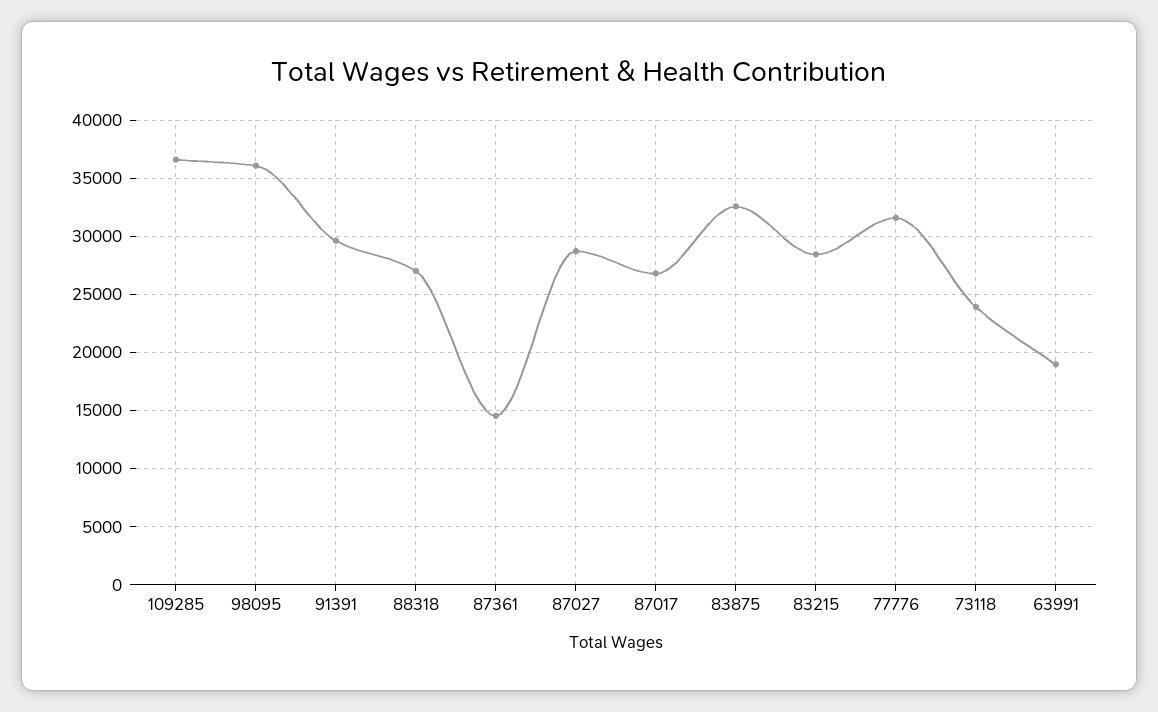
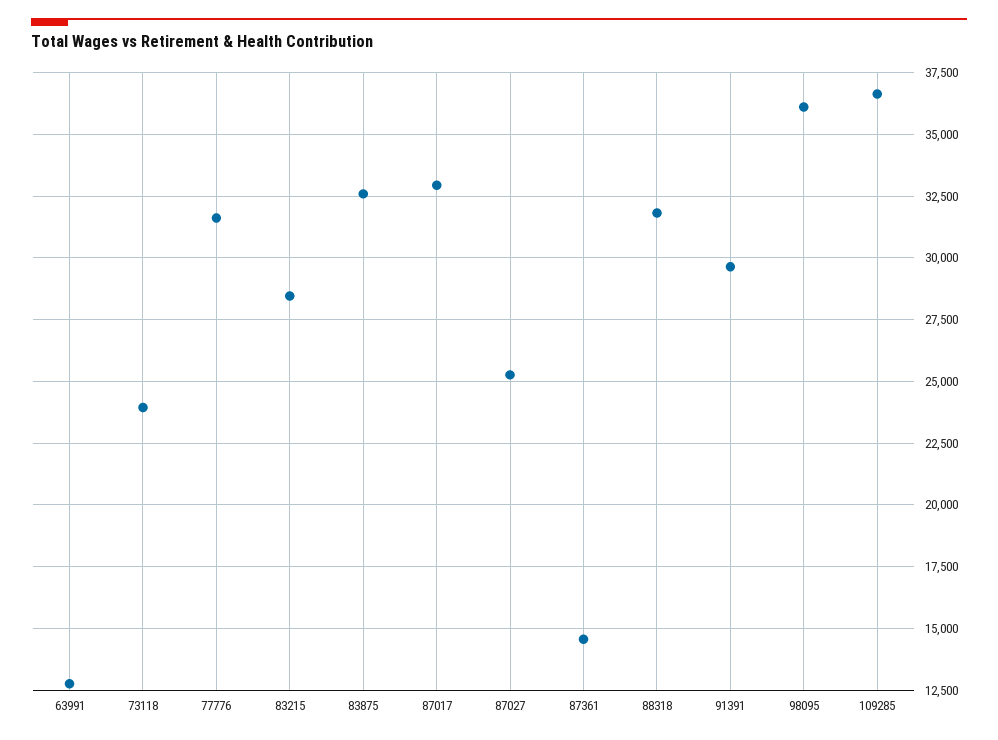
  {
    "109285": 36750,
    "98095": 36000,
    "91391": 29750,
-   "88318": 27000,
+   "88318": 31750,
    "87361": 14500,
-   "87027": 29000,
+   "87027": 25250,
-   "87017": 27000,
+   "87017": 33000,
    "83875": 32500,
    "83215": 28500,
    "77776": 31500,
    "73118": 24000,
-   "63991": 19000
+   "63991": 12750
  }

